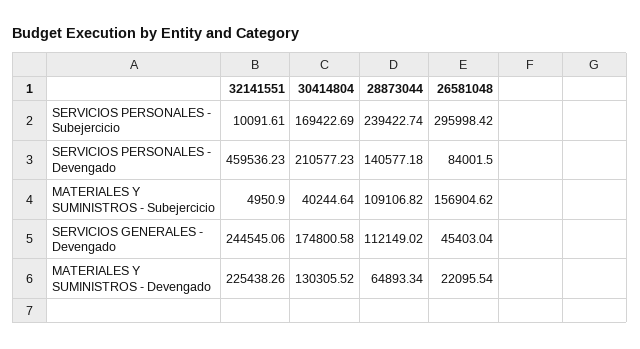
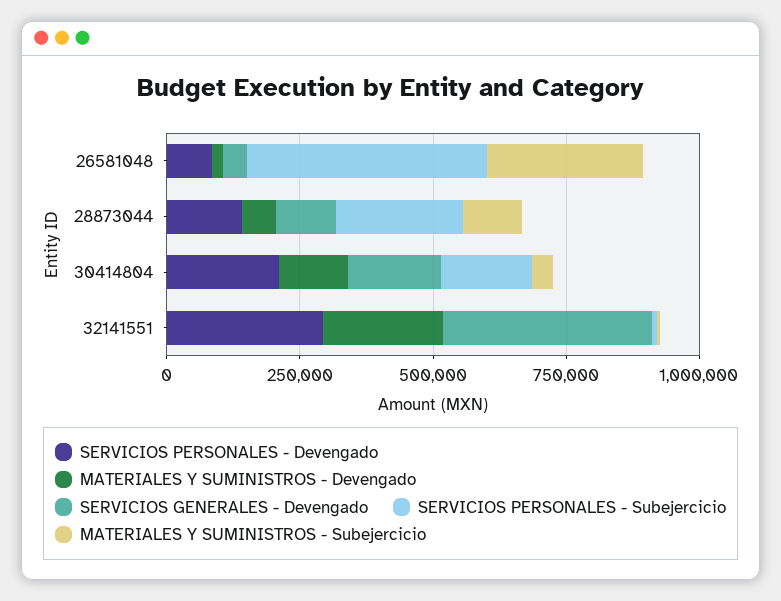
  {
    "SERVICIOS PERSONALES - Subejercicio": {
      "32141551": 10091.61,
      "30414804": 169422.69,
      "28873044": 239422.74,
-     "26581048": 295998.42
+     "26581048": 450000
    },
    "SERVICIOS PERSONALES - Devengado": {
-     "32141551": 459536.23,
+     "32141551": 300000,
      "30414804": 210577.23,
      "28873044": 140577.18,
      "26581048": 84001.5
    },
    "MATERIALES Y SUMINISTROS - Subejercicio": {
      "32141551": 4950.9,
      "30414804": 40244.64,
      "28873044": 109106.82,
-     "26581048": 156904.62
+     "26581048": 300000
    },
    "SERVICIOS GENERALES - Devengado": {
-     "32141551": 244545.06,
+     "32141551": 400000,
      "30414804": 174800.58,
      "28873044": 112149.02,
      "26581048": 45403.04
    },
    "MATERIALES Y SUMINISTROS - Devengado": {
      "32141551": 225438.26,
      "30414804": 130305.52,
      "28873044": 64893.34,
      "26581048": 22095.54
    }
  }

